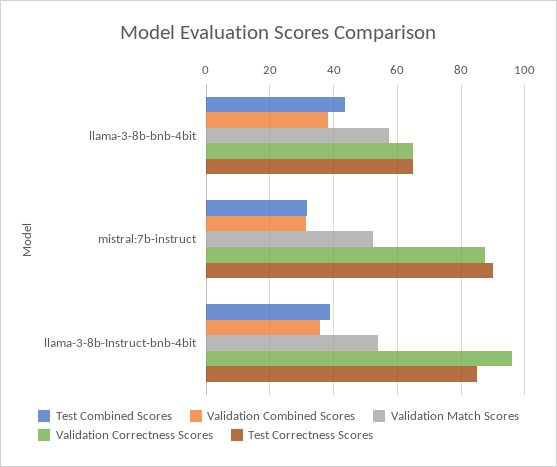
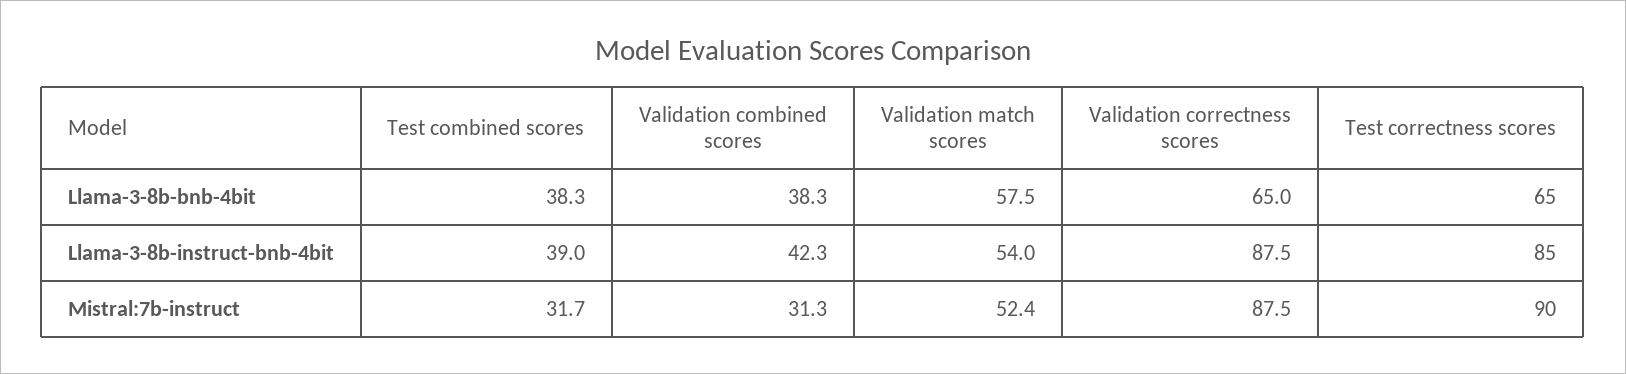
  {
    "Test Combined Scores": {
-     "llama-3-8b-bnb-4bit": 44,
+     "llama-3-8b-bnb-4bit": 38.3,
      "mistral:7b-instruct": 31.7,
      "llama-3-8b-Instruct-bnb-4bit": 39
    },
    "Validation Combined Scores": {
      "llama-3-8b-bnb-4bit": 38.3,
      "mistral:7b-instruct": 31.3,
-     "llama-3-8b-Instruct-bnb-4bit": 36
+     "llama-3-8b-Instruct-bnb-4bit": 42.3
    },
    "Validation Match Scores": {
      "llama-3-8b-bnb-4bit": 57.5,
      "mistral:7b-instruct": 52.4,
      "llama-3-8b-Instruct-bnb-4bit": 54
    },
    "Validation Correctness Scores": {
      "llama-3-8b-bnb-4bit": 65,
      "mistral:7b-instruct": 87.5,
-     "llama-3-8b-Instruct-bnb-4bit": 96
+     "llama-3-8b-Instruct-bnb-4bit": 87.5
    },
    "Test Correctness Scores": {
      "llama-3-8b-bnb-4bit": 65,
      "mistral:7b-instruct": 90,
      "llama-3-8b-Instruct-bnb-4bit": 85
    }
  }

